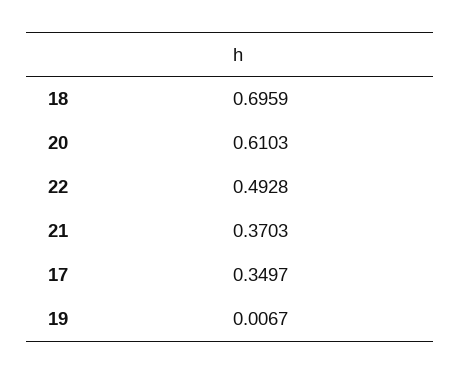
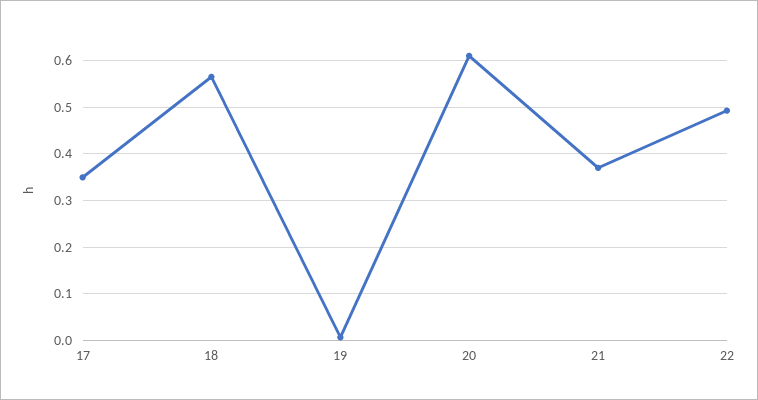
  {
-   "18": 0.6959,
+   "18": 0.56,
    "20": 0.6103,
    "22": 0.4928,
    "21": 0.3703,
    "17": 0.3497,
    "19": 0.0067
  }

